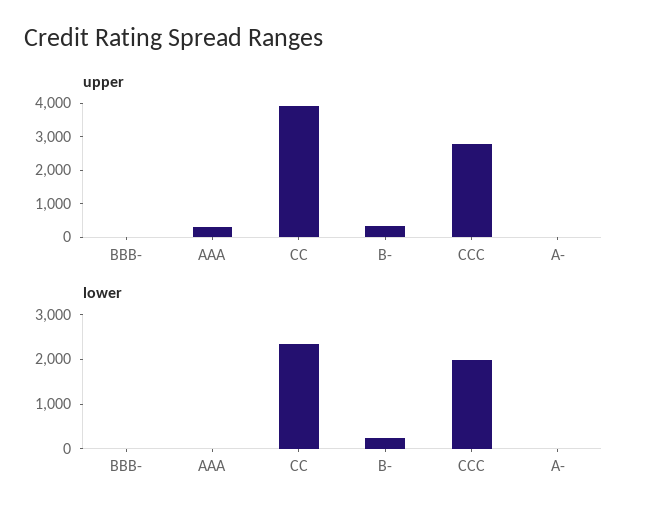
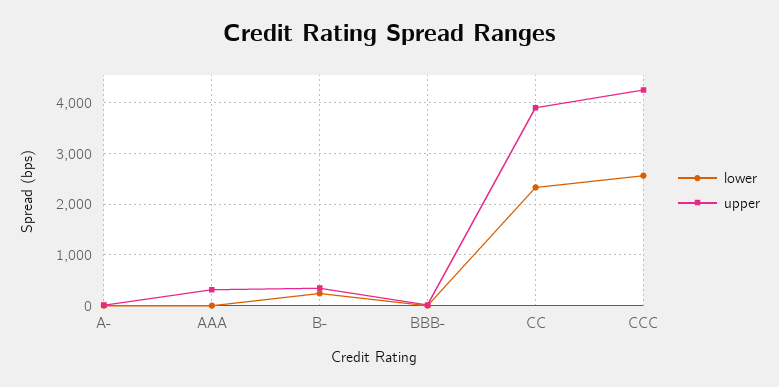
  {
    "upper": {
      "BBB-": 0,
      "AAA": 400,
      "CC": 4000,
      "B-": 400,
-     "CCC": 2750,
+     "CCC": 4200,
      "A-": 0
    },
    "lower": {
      "BBB-": 0,
      "AAA": 0,
      "CC": 2400,
      "B-": 200,
-     "CCC": 2000,
+     "CCC": 2600,
      "A-": 0
    }
  }

